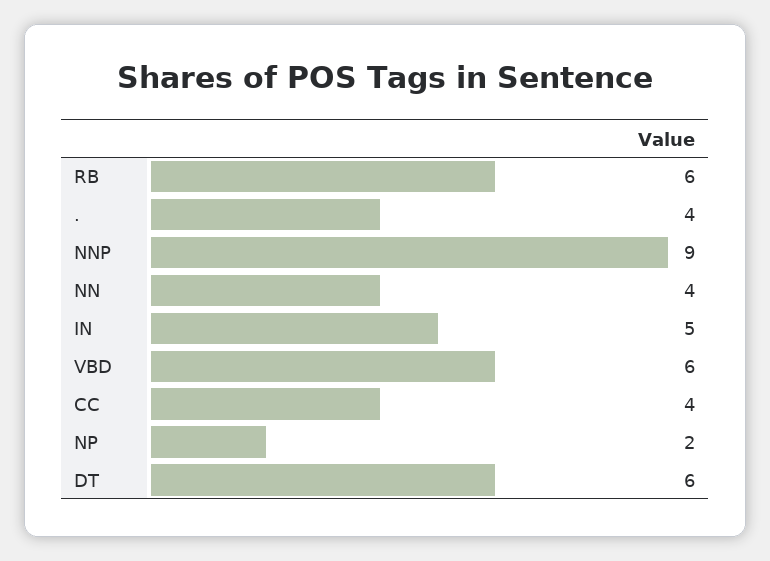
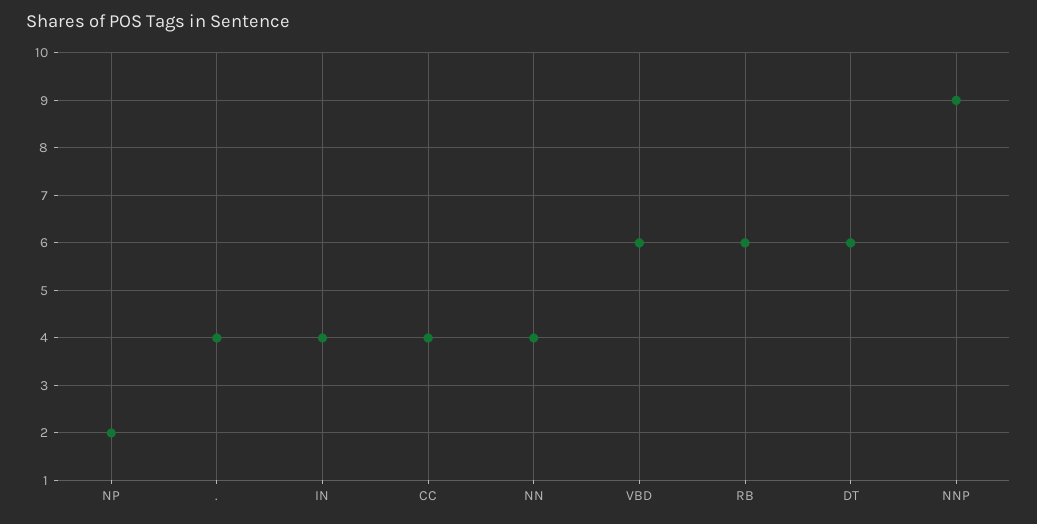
  {
    "RB": 6,
    ".": 4,
    "NNP": 9,
    "NN": 4,
-   "IN": 5,
+   "IN": 4,
    "VBD": 6,
    "CC": 4,
    "NP": 2,
    "DT": 6
  }

